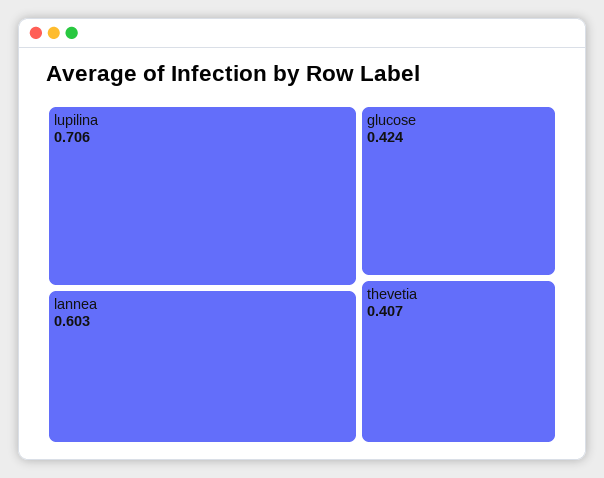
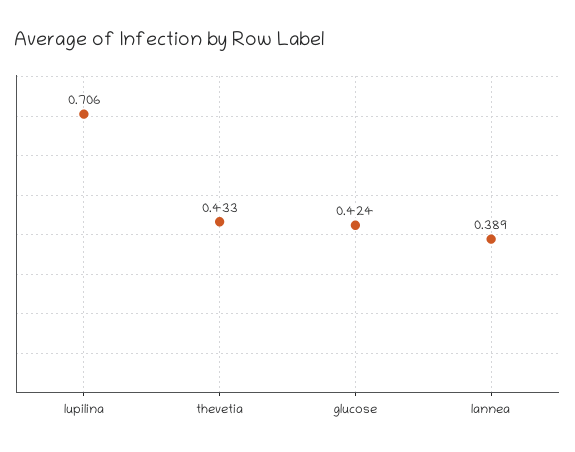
  {
    "lupilina": 0.706,
-   "lannea": 0.603,
+   "lannea": 0.389,
    "glucose": 0.424,
-   "thevetia": 0.407
+   "thevetia": 0.433
  }

